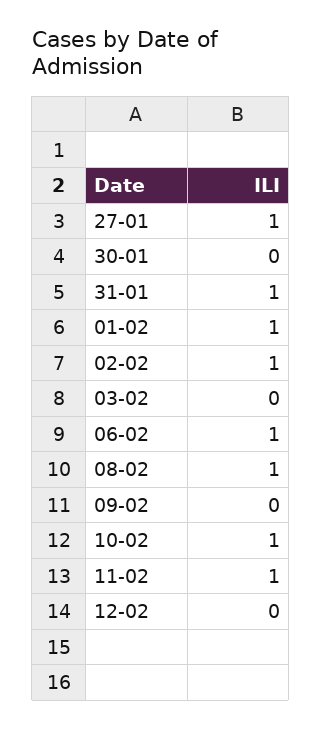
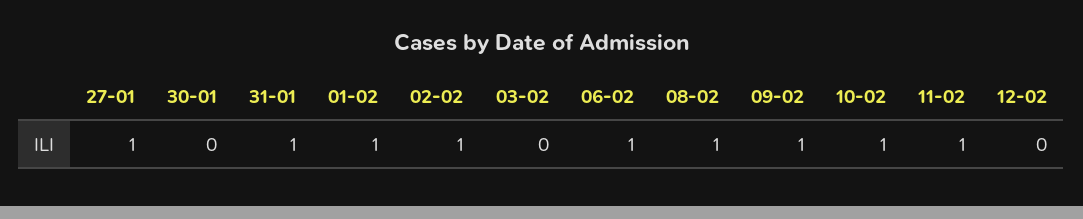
  {
    "27-01": 1,
    "30-01": 0,
    "31-01": 1,
    "01-02": 1,
    "02-02": 1,
    "03-02": 0,
    "06-02": 1,
    "08-02": 1,
-   "09-02": 0,
+   "09-02": 1,
    "10-02": 1,
    "11-02": 1,
    "12-02": 0
  }

